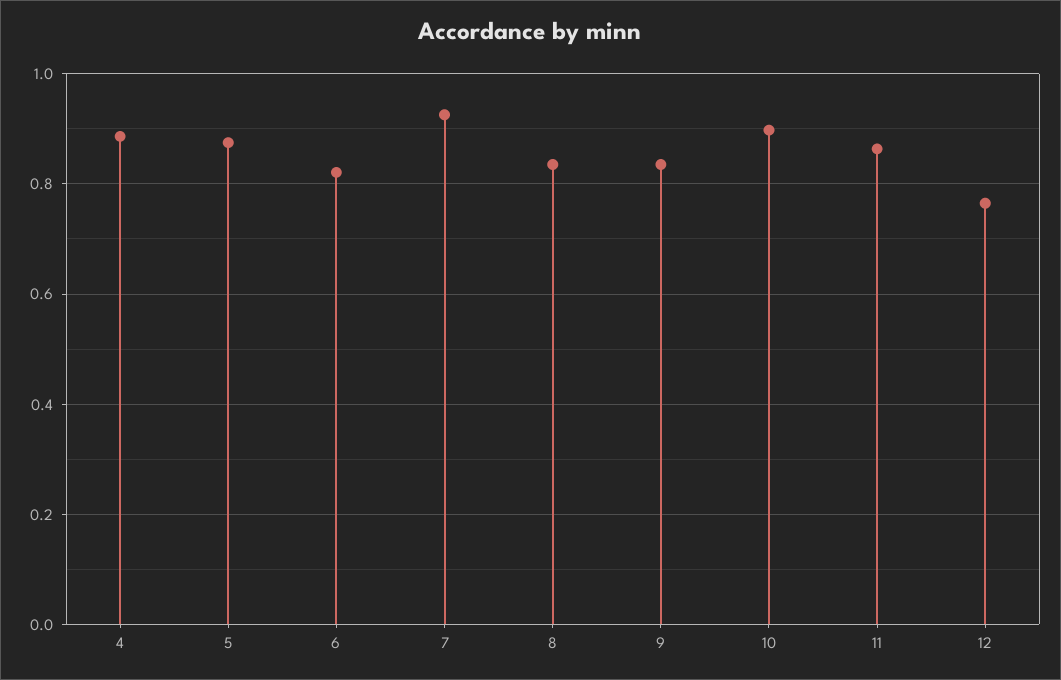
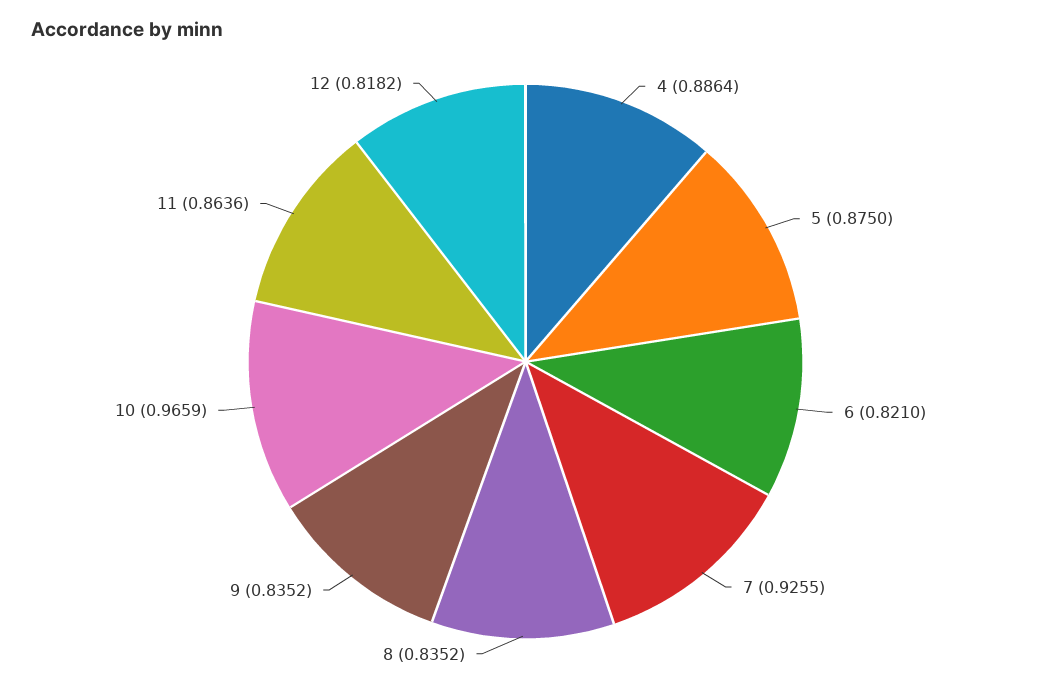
  {
    "4": 0.8864,
    "5": 0.875,
    "6": 0.821,
    "7": 0.9255,
    "8": 0.8352,
    "9": 0.8352,
-   "10": 0.9,
+   "10": 0.9659,
    "11": 0.8636,
-   "12": 0.76
+   "12": 0.8182
  }

